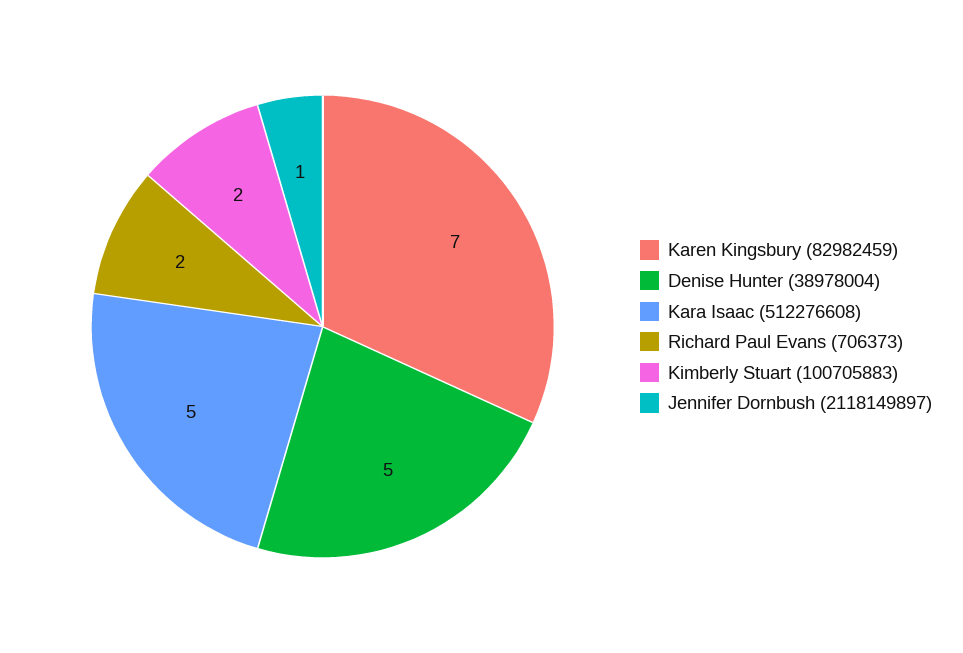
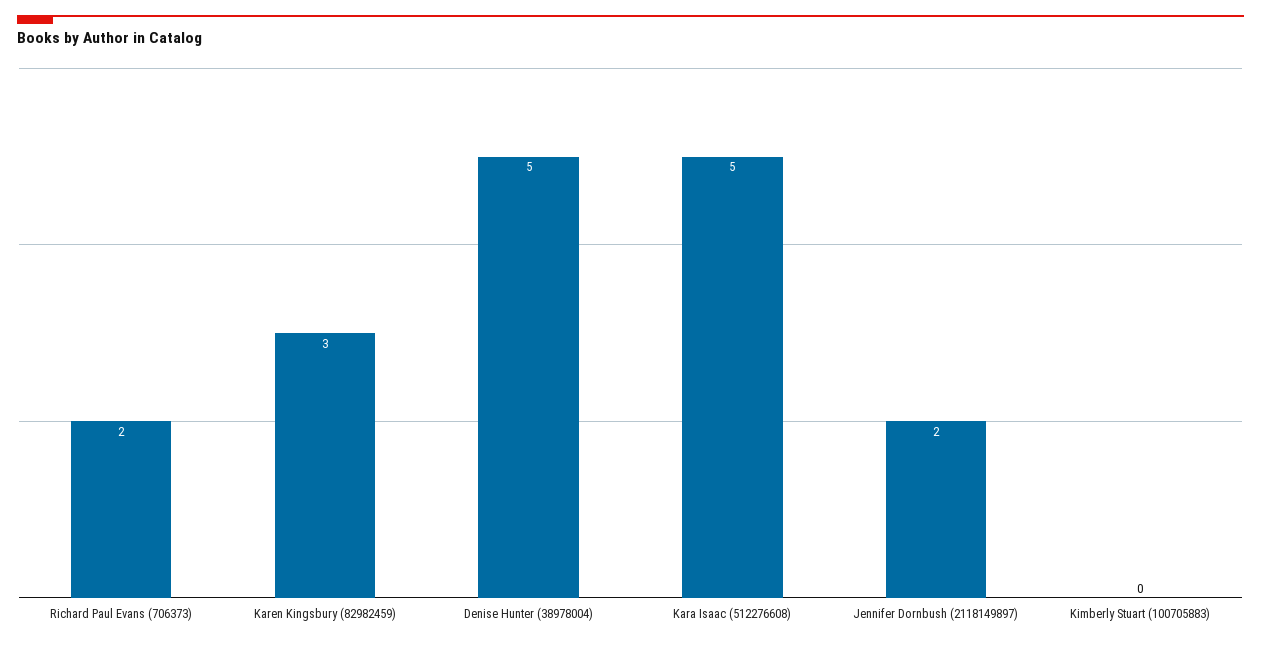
  {
-   "Karen Kingsbury (82982459)": 7,
+   "Karen Kingsbury (82982459)": 3,
    "Denise Hunter (38978004)": 5,
    "Kara Isaac (512276608)": 5,
    "Richard Paul Evans (706373)": 2,
-   "Kimberly Stuart (100705883)": 2,
+   "Kimberly Stuart (100705883)": 0,
-   "Jennifer Dornbush (2118149897)": 1
+   "Jennifer Dornbush (2118149897)": 2
  }

